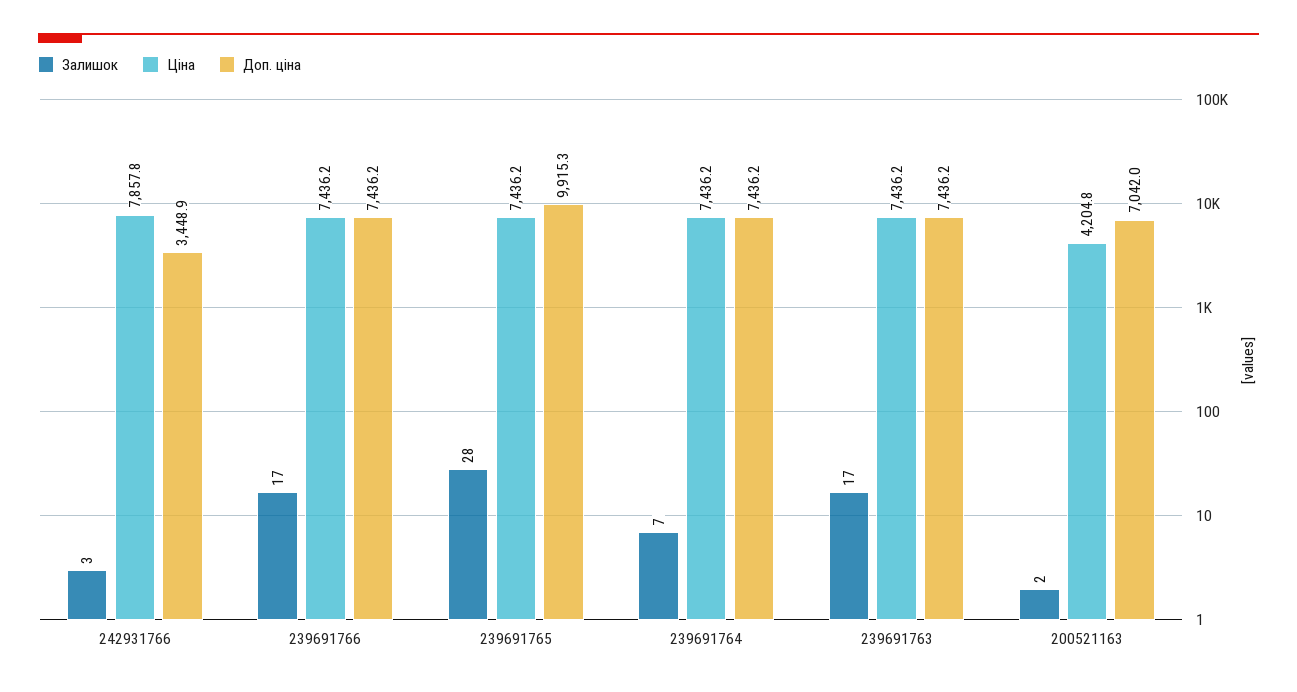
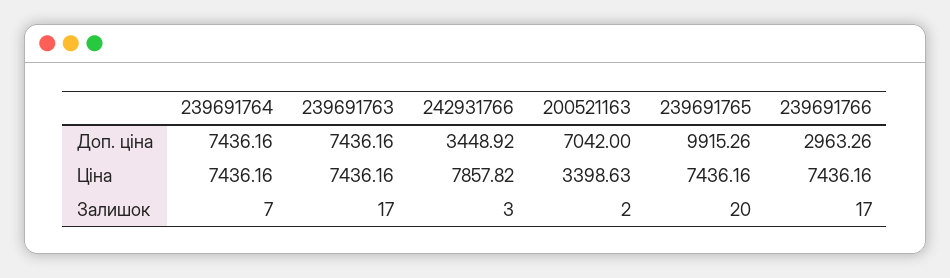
  {
    "Залишок": {
      "242931766": 3,
      "239691766": 17,
-     "239691765": 28,
+     "239691765": 20,
      "239691764": 7,
      "239691763": 17,
      "200521163": 2
    },
    "Ціна": {
      "242931766": 7857.82,
      "239691766": 7436.16,
      "239691765": 7436.16,
      "239691764": 7436.16,
      "239691763": 7436.16,
-     "200521163": 4204.8
+     "200521163": 3398.63
    },
    "Доп. ціна": {
      "242931766": 3448.92,
-     "239691766": 7436.2,
+     "239691766": 2963.26,
      "239691765": 9915.26,
      "239691764": 7436.16,
      "239691763": 7436.16,
      "200521163": 7042
    }
  }

